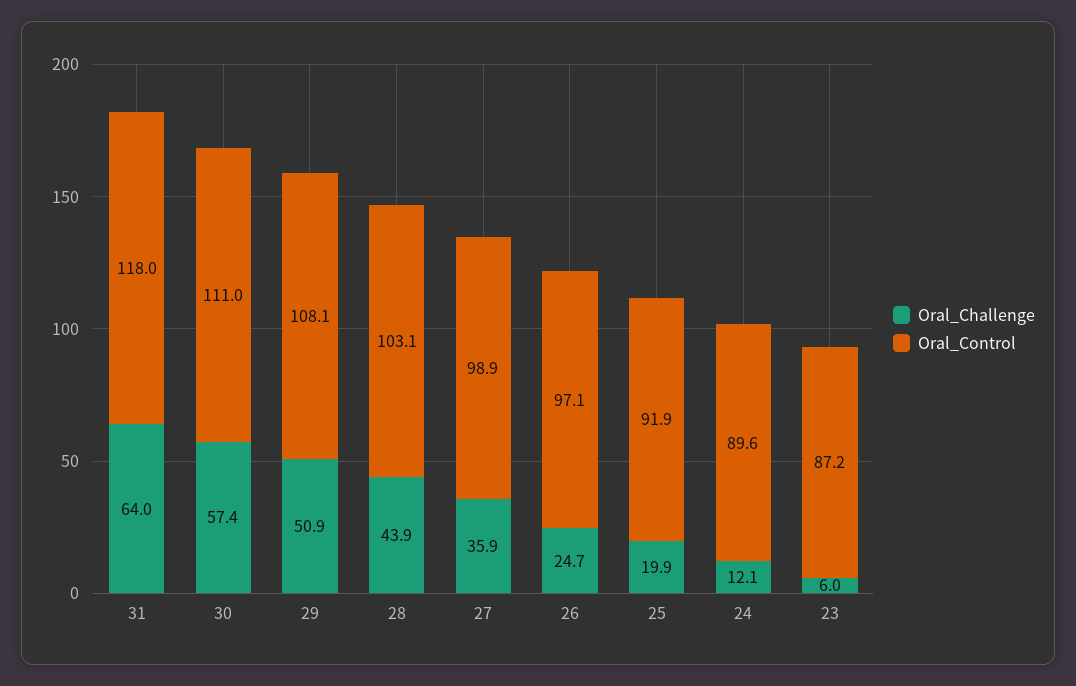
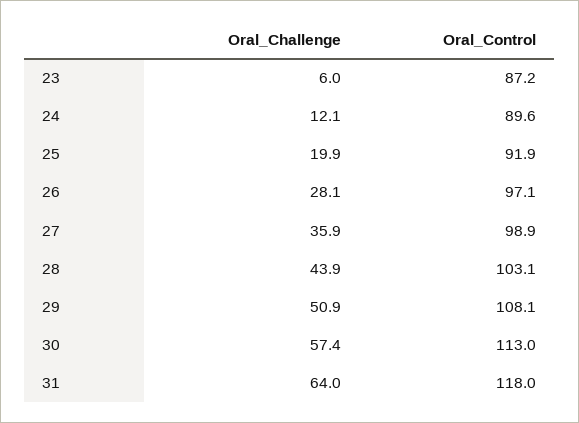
  {
    "Oral_Challenge": {
      "31": 64,
      "30": 57.4,
      "29": 50.9,
      "28": 43.9,
      "27": 35.9,
-     "26": 24.7,
+     "26": 28.1,
      "25": 19.9,
      "24": 12.1,
      "23": 6
    },
    "Oral_Control": {
      "31": 118,
-     "30": 111,
+     "30": 113,
      "29": 108.1,
      "28": 103.1,
      "27": 98.9,
      "26": 97.1,
      "25": 91.9,
      "24": 89.6,
      "23": 87.2
    }
  }

